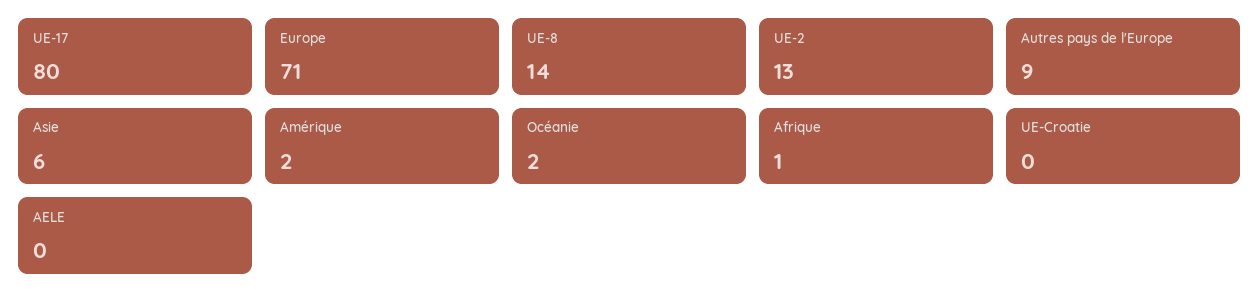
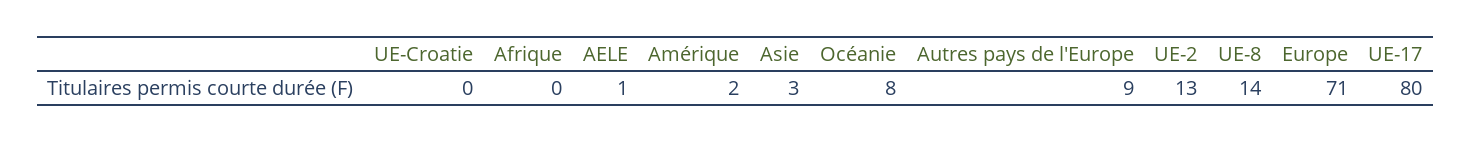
  {
    "UE-17": 80,
    "Europe": 71,
    "UE-8": 14,
    "UE-2": 13,
    "Autres pays de l'Europe": 9,
-   "Asie": 6,
+   "Asie": 3,
    "Amérique": 2,
-   "Océanie": 2,
+   "Océanie": 8,
-   "Afrique": 1,
+   "Afrique": 0,
    "UE-Croatie": 0,
-   "AELE": 0
+   "AELE": 1
  }

